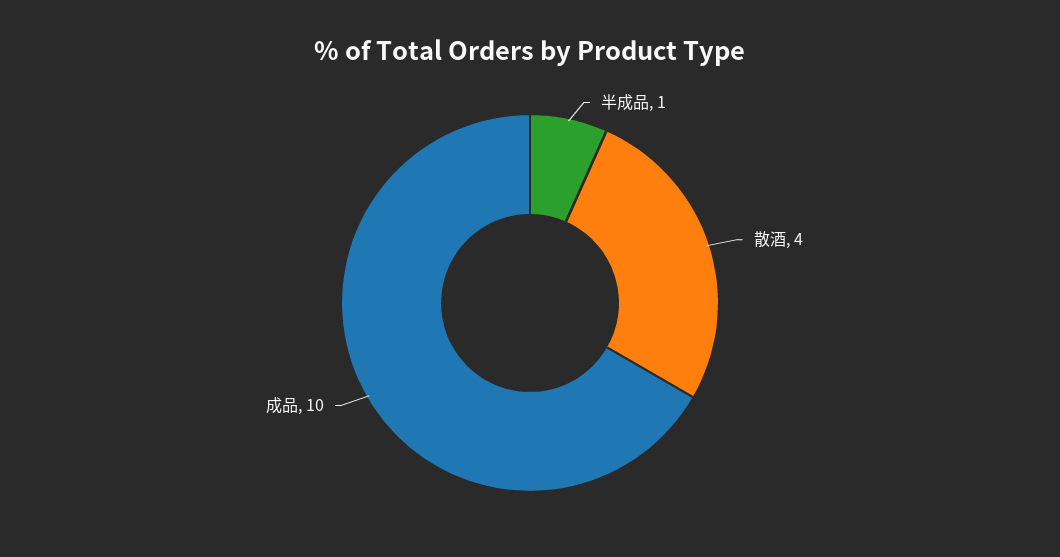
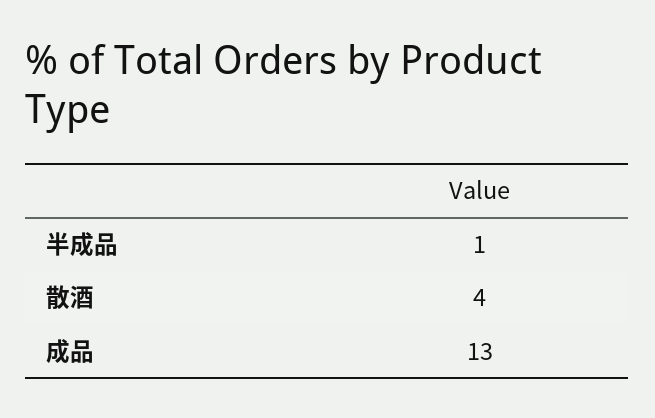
  {
    "半成品": 1,
    "散酒": 4,
-   "成品": 10
+   "成品": 13
  }

